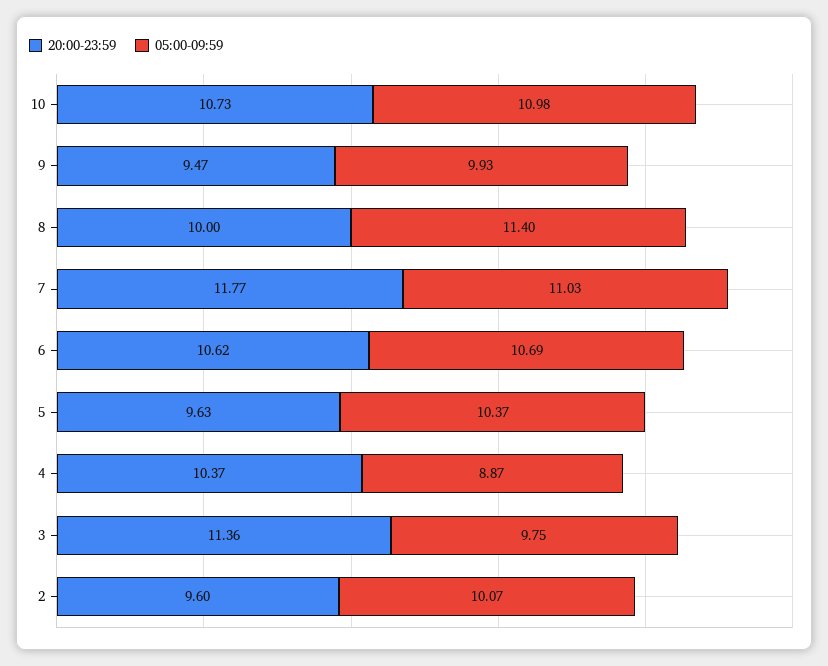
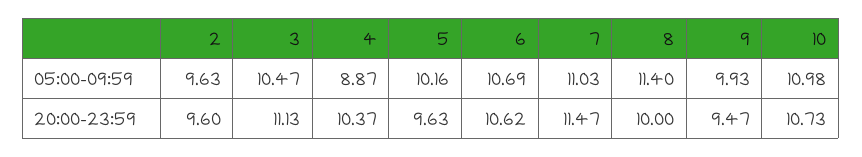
  {
    "20:00-23:59": {
      "10": 10.73,
      "9": 9.47,
      "8": 10,
-     "7": 11.77,
+     "7": 11.47,
      "6": 10.62,
      "5": 9.63,
      "4": 10.37,
-     "3": 11.36,
+     "3": 11.13,
      "2": 9.6
    },
    "05:00-09:59": {
      "10": 10.98,
      "9": 9.93,
      "8": 11.4,
      "7": 11.03,
      "6": 10.69,
-     "5": 10.37,
+     "5": 10.16,
      "4": 8.87,
-     "3": 9.75,
+     "3": 10.47,
-     "2": 10.07
+     "2": 9.63
    }
  }

